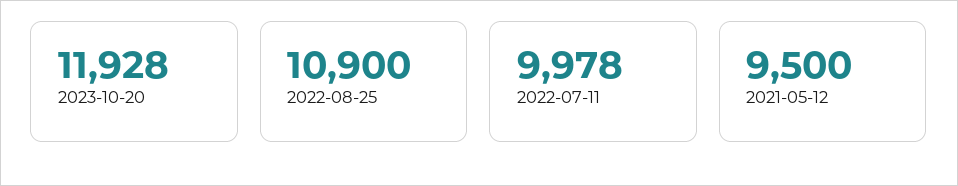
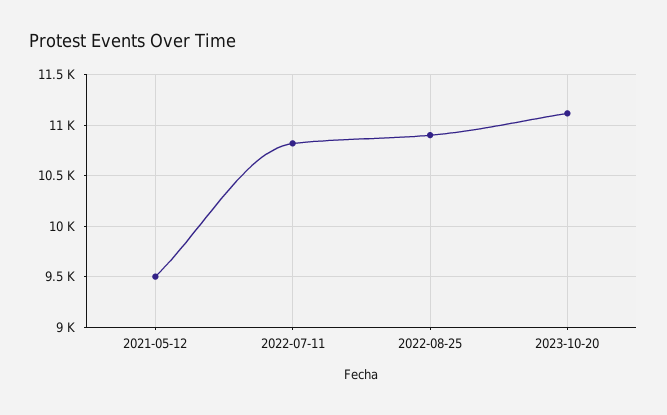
  {
-   "2023-10-20": 11928,
+   "2023-10-20": 11100,
    "2022-08-25": 10900,
-   "2022-07-11": 9978,
+   "2022-07-11": 10800,
    "2021-05-12": 9500
  }

